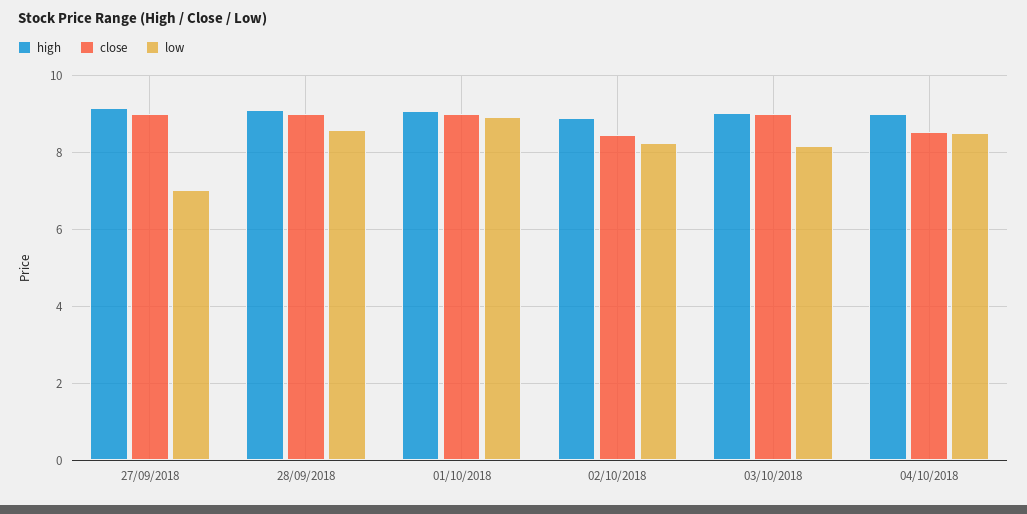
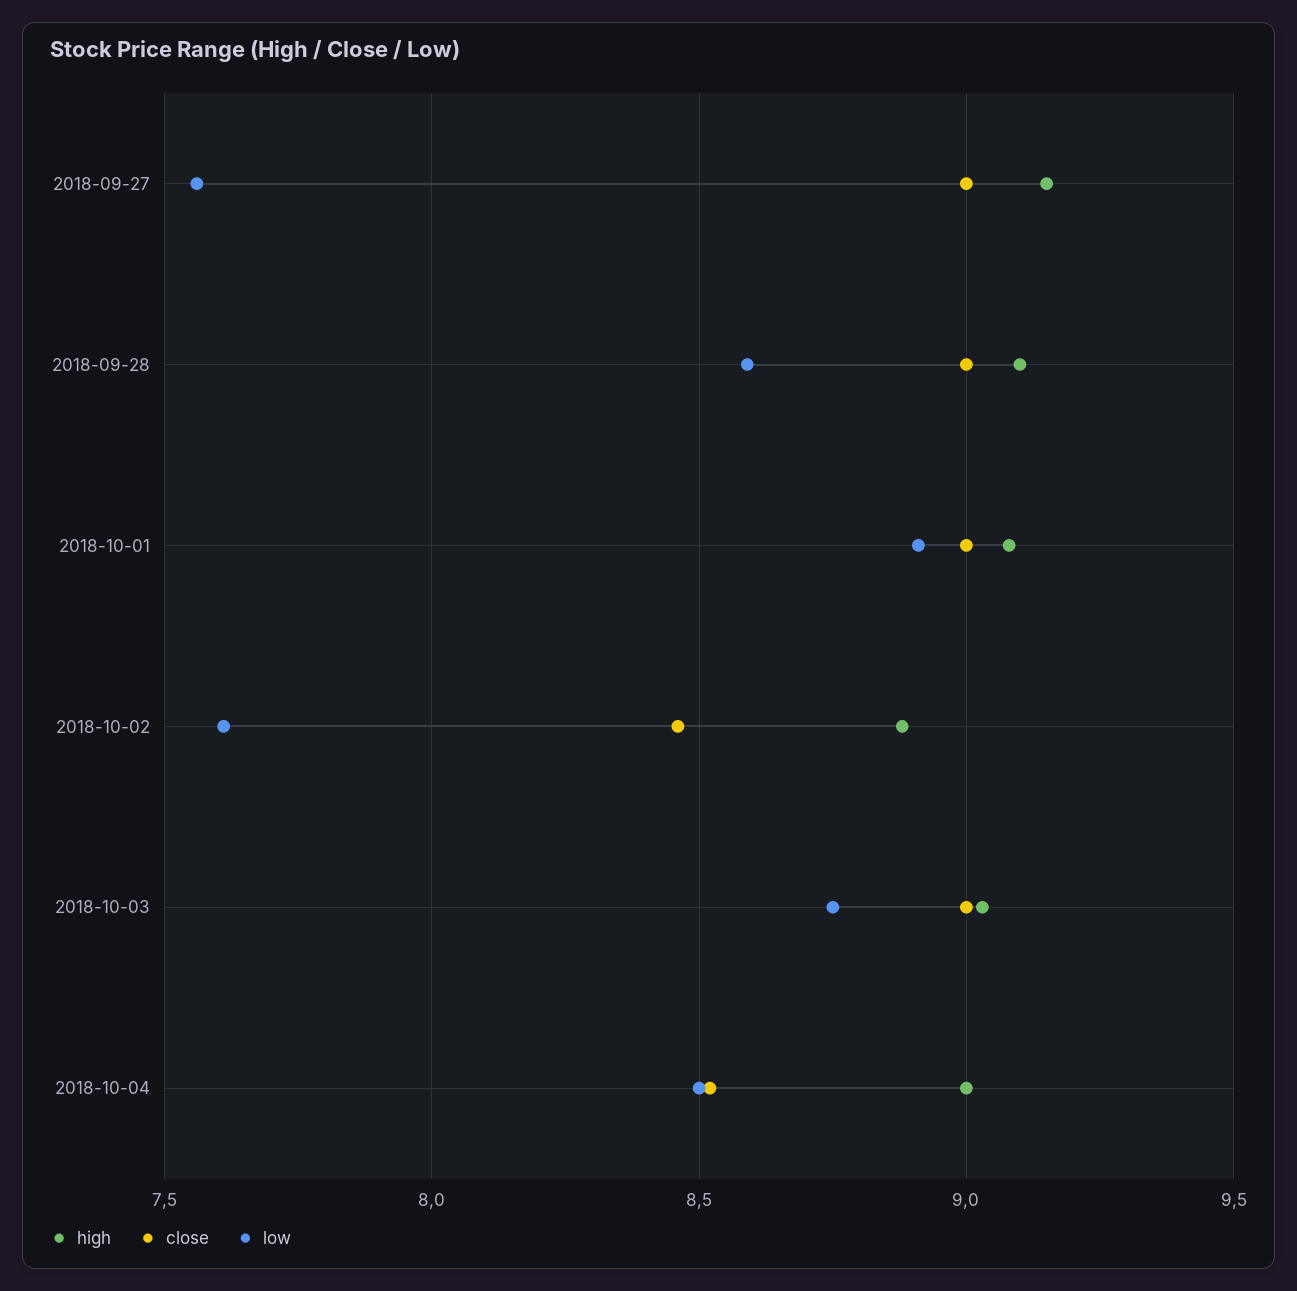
  {
    "high": {
      "27/09/2018": 9.15,
      "28/09/2018": 9.1,
      "01/10/2018": 9.1,
      "02/10/2018": 8.9,
      "03/10/2018": 9.05,
      "04/10/2018": 9
    },
    "close": {
      "27/09/2018": 9,
      "28/09/2018": 9,
      "01/10/2018": 9,
      "02/10/2018": 8.45,
      "03/10/2018": 9,
      "04/10/2018": 8.5
    },
    "low": {
-     "27/09/2018": 7,
+     "27/09/2018": 7.55,
      "28/09/2018": 8.6,
      "01/10/2018": 8.9,
-     "02/10/2018": 8.2,
+     "02/10/2018": 7.6,
-     "03/10/2018": 8.2,
+     "03/10/2018": 8.75,
      "04/10/2018": 8.5
    }
  }

